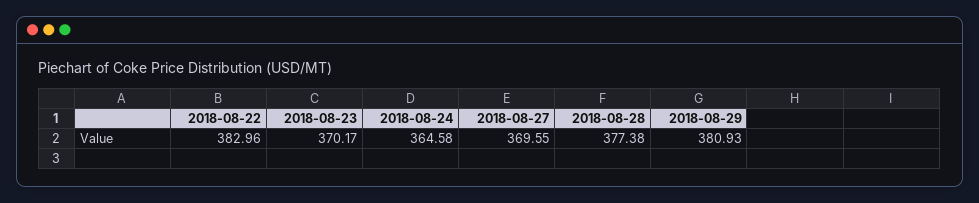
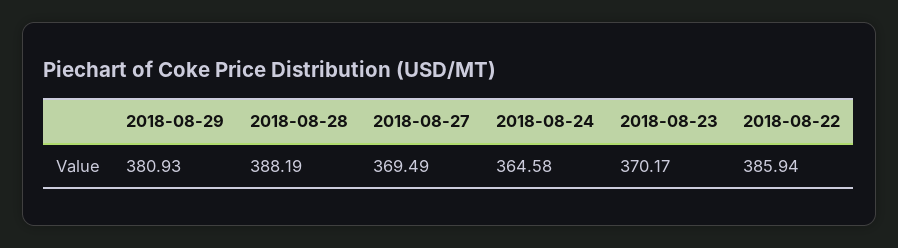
  {
-   "2018-08-22": 382.96,
+   "2018-08-22": 385.94,
    "2018-08-23": 370.17,
    "2018-08-24": 364.58,
-   "2018-08-27": 369.55,
+   "2018-08-27": 369.49,
-   "2018-08-28": 377.38,
+   "2018-08-28": 388.19,
    "2018-08-29": 380.93
  }

